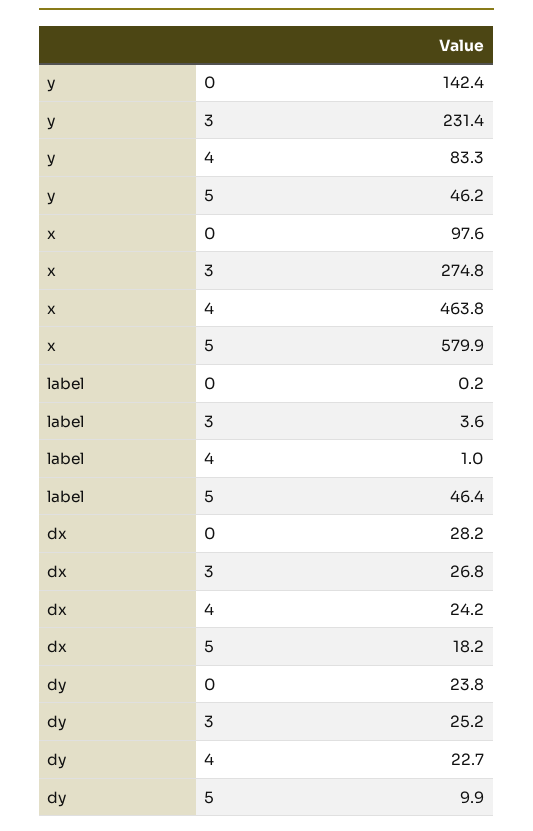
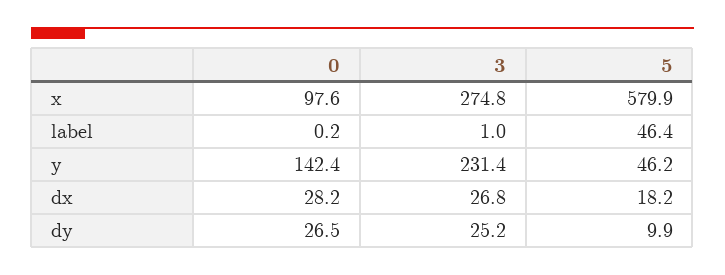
  {
    "y": {
      "0": 142.4,
      "3": 231.4,
-     "4": 83.3,
      "5": 46.2
    },
    "x": {
      "0": 97.6,
      "3": 274.8,
-     "4": 463.8,
      "5": 579.9
    },
    "label": {
      "0": 0.2,
-     "3": 3.6,
+     "3": 1,
-     "4": 1,
      "5": 46.4
    },
    "dx": {
      "0": 28.2,
      "3": 26.8,
-     "4": 24.2,
      "5": 18.2
    },
    "dy": {
-     "0": 23.8,
+     "0": 26.5,
      "3": 25.2,
-     "4": 22.7,
      "5": 9.9
    }
  }

